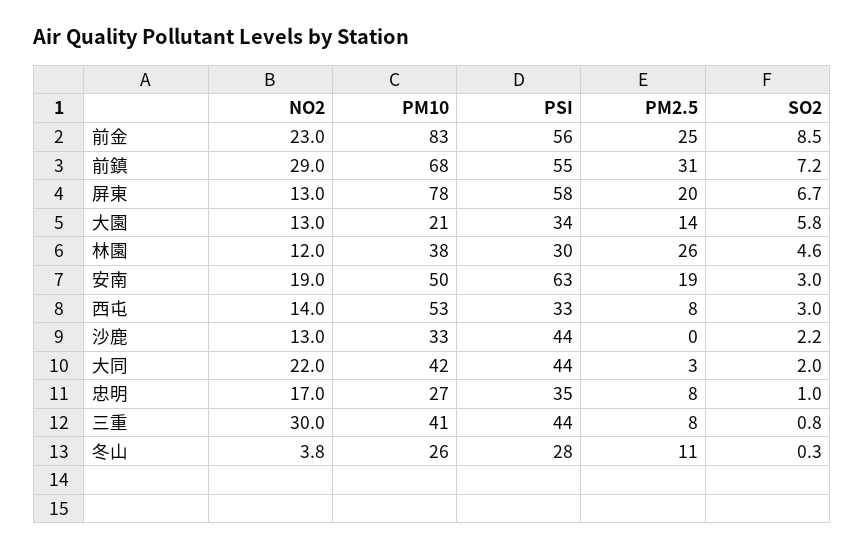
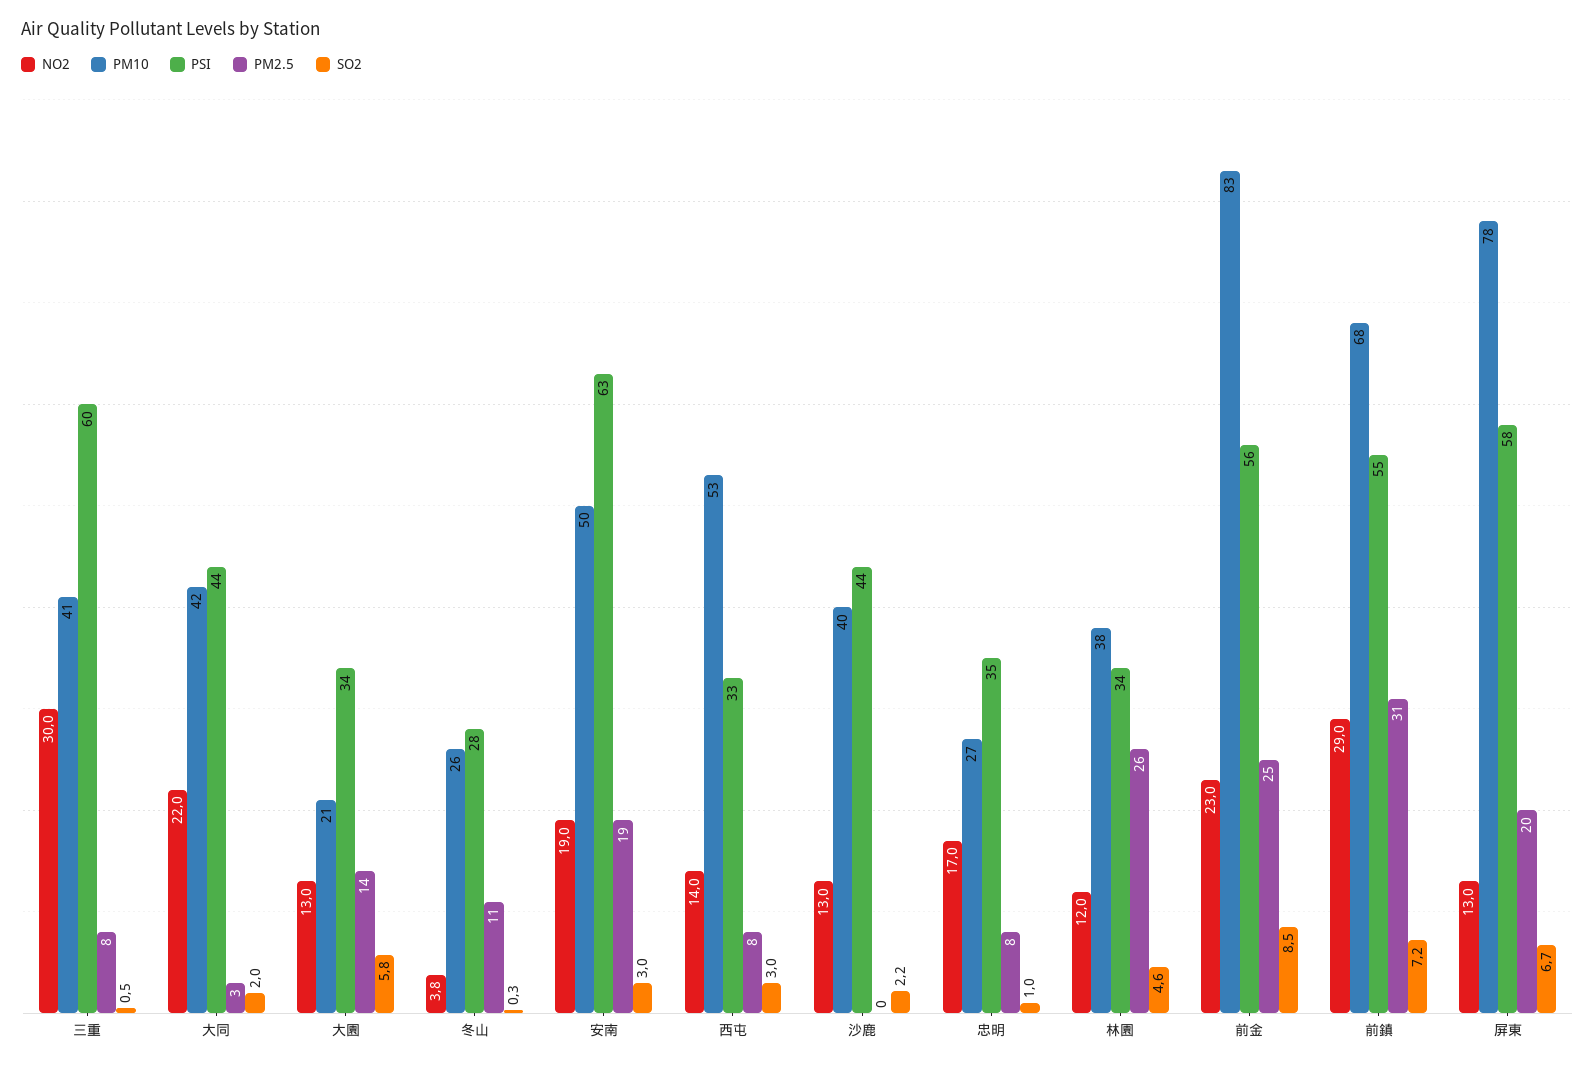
  {
    "NO2": {
      "前金": 23,
      "前鎮": 29,
      "屏東": 13,
      "大園": 13,
      "林園": 12,
      "安南": 19,
      "西屯": 14,
      "沙鹿": 13,
      "大同": 22,
      "忠明": 17,
      "三重": 30,
      "冬山": 3.8
    },
    "PM10": {
      "前金": 83,
      "前鎮": 68,
      "屏東": 78,
      "大園": 21,
      "林園": 38,
      "安南": 50,
      "西屯": 53,
-     "沙鹿": 33,
+     "沙鹿": 40,
      "大同": 42,
      "忠明": 27,
      "三重": 41,
      "冬山": 26
    },
    "PSI": {
      "前金": 56,
      "前鎮": 55,
      "屏東": 58,
      "大園": 34,
-     "林園": 30,
+     "林園": 34,
      "安南": 63,
      "西屯": 33,
      "沙鹿": 44,
      "大同": 44,
      "忠明": 35,
-     "三重": 44,
+     "三重": 60,
      "冬山": 28
    },
    "PM2.5": {
      "前金": 25,
      "前鎮": 31,
      "屏東": 20,
      "大園": 14,
      "林園": 26,
      "安南": 19,
      "西屯": 8,
      "沙鹿": 0,
      "大同": 3,
      "忠明": 8,
      "三重": 8,
      "冬山": 11
    },
    "SO2": {
      "前金": 8.5,
      "前鎮": 7.2,
      "屏東": 6.7,
      "大園": 5.8,
      "林園": 4.6,
      "安南": 3,
      "西屯": 3,
      "沙鹿": 2.2,
      "大同": 2,
      "忠明": 1,
-     "三重": 0.8,
+     "三重": 0.5,
      "冬山": 0.3
    }
  }

